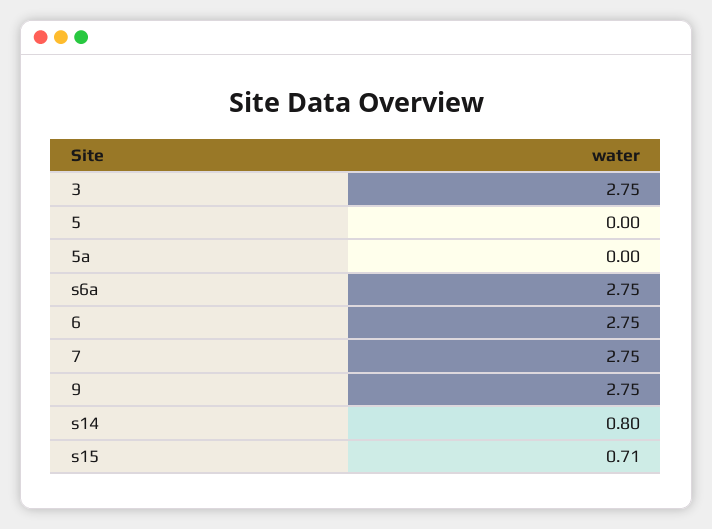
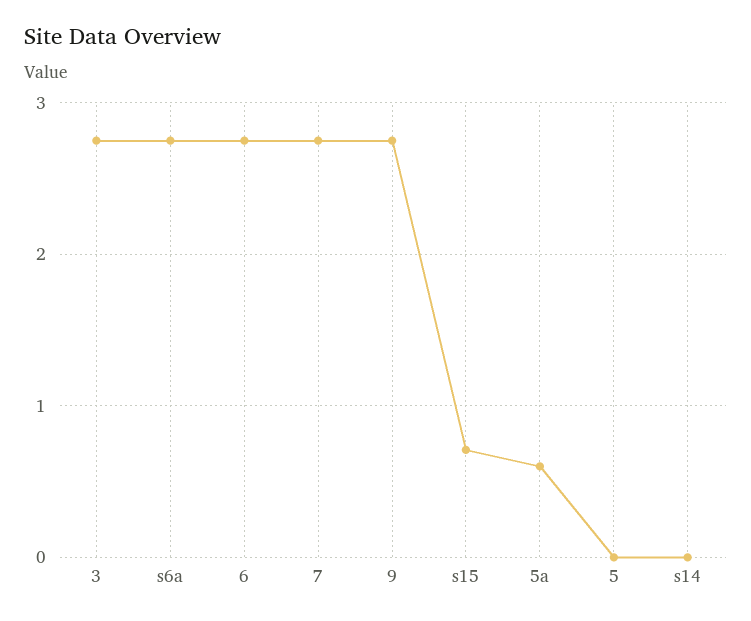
  {
    "3": 2.75,
    "5": 0,
-   "5a": 0,
+   "5a": 0.6,
    "s6a": 2.75,
    "6": 2.75,
    "7": 2.75,
    "9": 2.75,
-   "s14": 0.8,
+   "s14": 0,
    "s15": 0.71
  }

